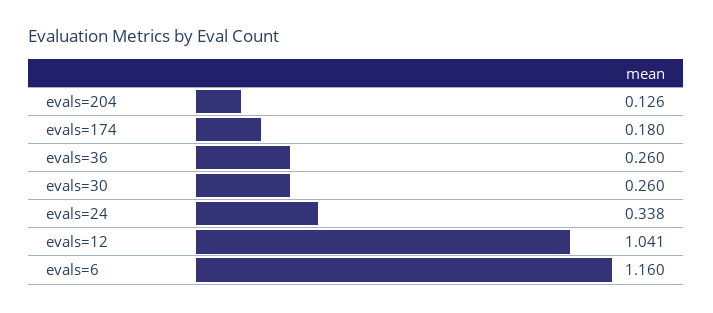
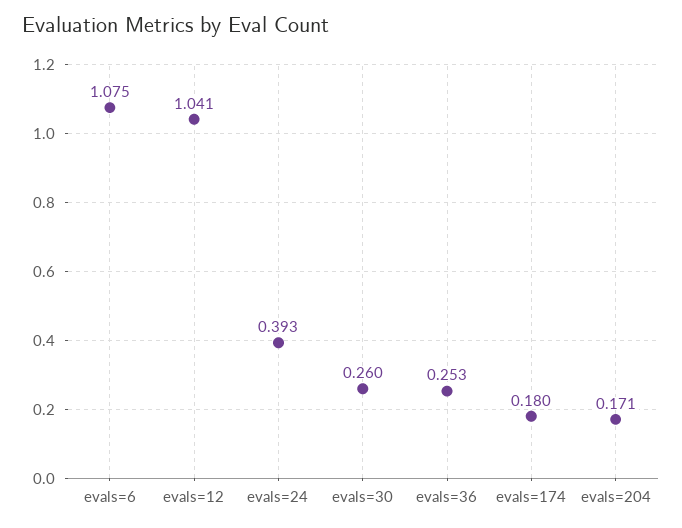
  {
-   "evals=204": 0.126,
+   "evals=204": 0.171,
    "evals=174": 0.18,
-   "evals=36": 0.26,
+   "evals=36": 0.253,
    "evals=30": 0.26,
-   "evals=24": 0.338,
+   "evals=24": 0.393,
    "evals=12": 1.041,
-   "evals=6": 1.16
+   "evals=6": 1.075
  }

